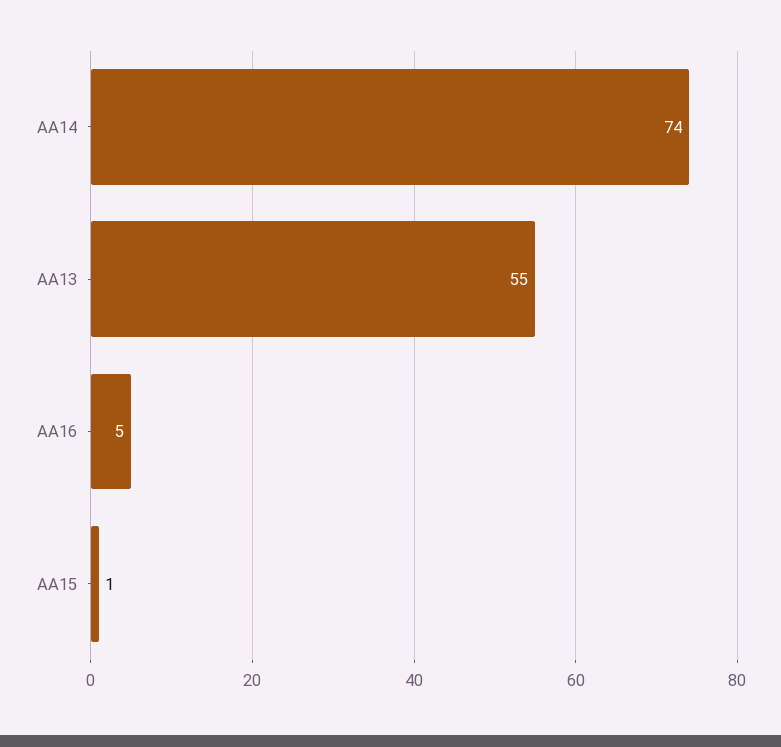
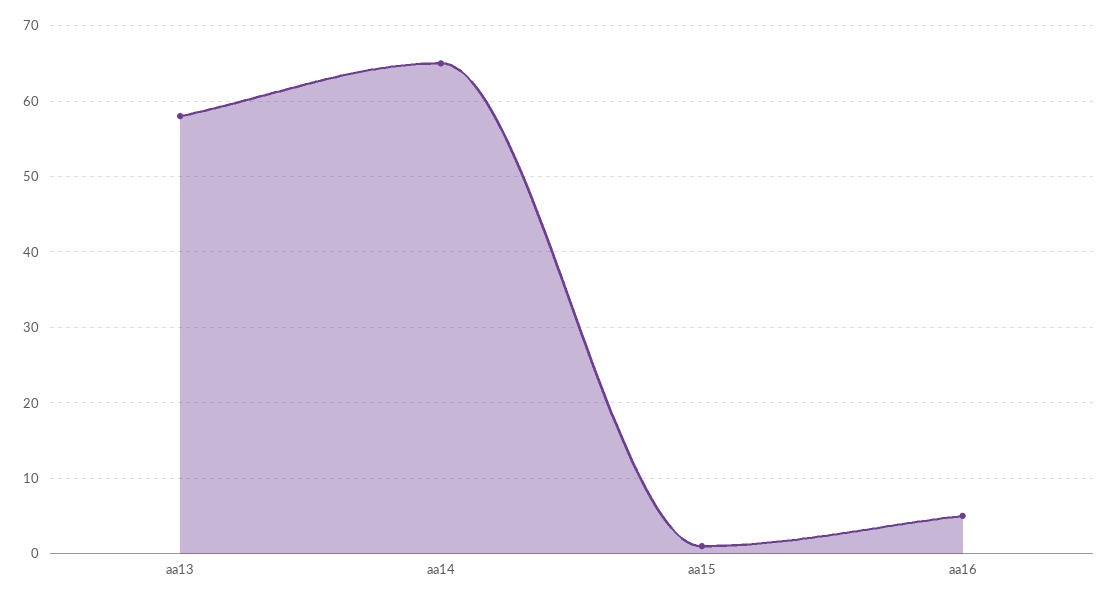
  {
-   "AA14": 74,
+   "AA14": 65,
-   "AA13": 55,
+   "AA13": 58,
    "AA16": 5,
    "AA15": 1
  }

